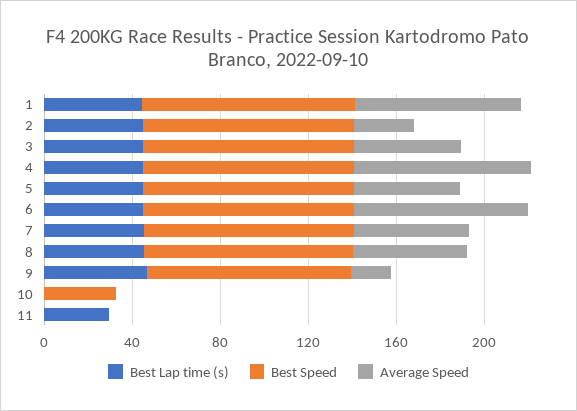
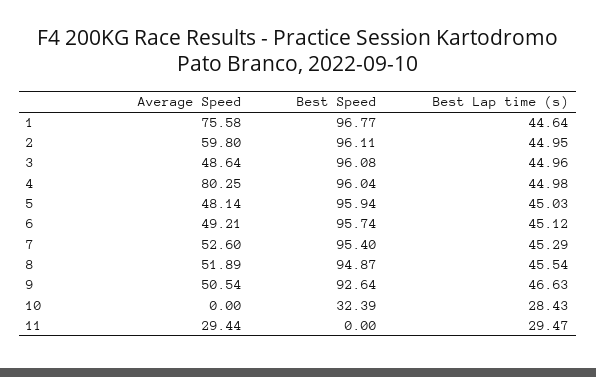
  {
    "Best Lap time (s)": {
      "1": 44.64,
      "2": 44.95,
      "3": 44.96,
      "4": 44.98,
      "5": 45.03,
      "6": 45.12,
      "7": 45.29,
      "8": 45.54,
      "9": 46.63,
-     "10": 0,
+     "10": 28.43,
      "11": 29.47
    },
    "Best Speed": {
      "1": 96.77,
      "2": 96.11,
      "3": 96.08,
      "4": 96.04,
      "5": 95.94,
      "6": 95.74,
      "7": 95.4,
      "8": 94.87,
      "9": 92.64,
      "10": 32.39,
      "11": 0
    },
    "Average Speed": {
      "1": 75.58,
-     "2": 30,
+     "2": 59.8,
      "3": 48.64,
      "4": 80.25,
      "5": 48.14,
-     "6": 80,
+     "6": 49.21,
      "7": 52.6,
      "8": 51.89,
-     "9": 20,
+     "9": 50.54,
      "10": 0,
-     "11": 0
+     "11": 29.44
    }
  }

